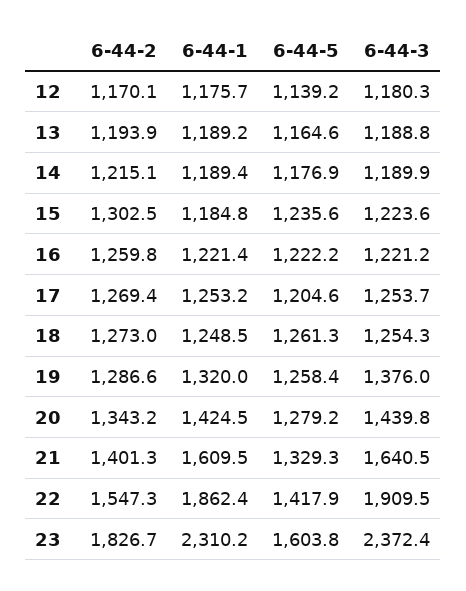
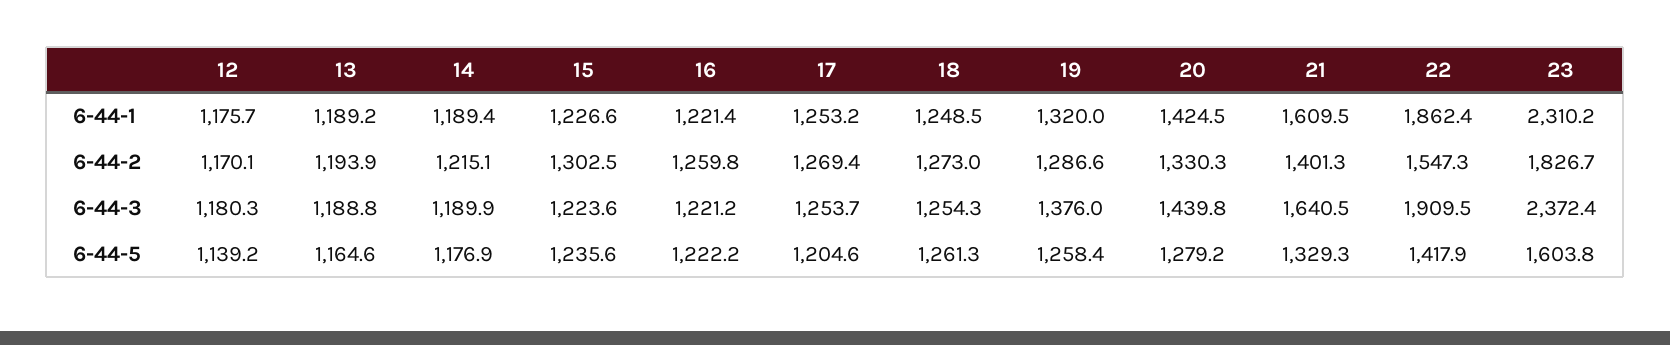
  {
    "6-44-2": {
      "12": 1170.1,
      "13": 1193.9,
      "14": 1215.1,
      "15": 1302.5,
      "16": 1259.8,
      "17": 1269.4,
      "18": 1273,
      "19": 1286.6,
-     "20": 1343.2,
+     "20": 1330.3,
      "21": 1401.3,
      "22": 1547.3,
      "23": 1826.7
    },
    "6-44-1": {
      "12": 1175.7,
      "13": 1189.2,
      "14": 1189.4,
-     "15": 1184.8,
+     "15": 1226.6,
      "16": 1221.4,
      "17": 1253.2,
      "18": 1248.5,
      "19": 1320,
      "20": 1424.5,
      "21": 1609.5,
      "22": 1862.4,
      "23": 2310.2
    },
    "6-44-5": {
      "12": 1139.2,
      "13": 1164.6,
      "14": 1176.9,
      "15": 1235.6,
      "16": 1222.2,
      "17": 1204.6,
      "18": 1261.3,
      "19": 1258.4,
      "20": 1279.2,
      "21": 1329.3,
      "22": 1417.9,
      "23": 1603.8
    },
    "6-44-3": {
      "12": 1180.3,
      "13": 1188.8,
      "14": 1189.9,
      "15": 1223.6,
      "16": 1221.2,
      "17": 1253.7,
      "18": 1254.3,
      "19": 1376,
      "20": 1439.8,
      "21": 1640.5,
      "22": 1909.5,
      "23": 2372.4
    }
  }

